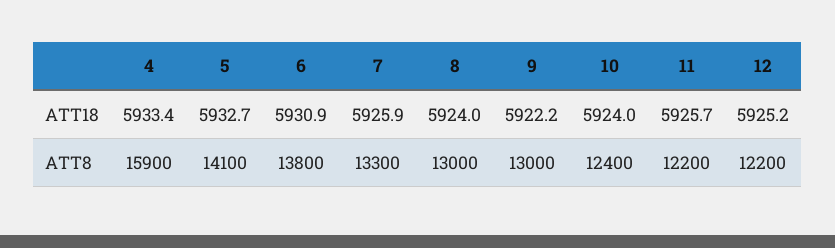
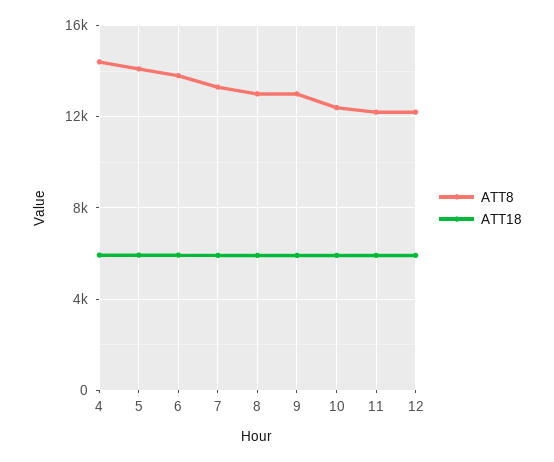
  {
    "ATT18": {
      "4": 5933.4,
      "5": 5932.7,
      "6": 5930.9,
      "7": 5925.9,
      "8": 5924,
      "9": 5922.2,
      "10": 5924,
      "11": 5925.7,
      "12": 5925.2
    },
    "ATT8": {
-     "4": 15900,
+     "4": 14500,
      "5": 14100,
      "6": 13800,
      "7": 13300,
      "8": 13000,
      "9": 13000,
      "10": 12400,
      "11": 12200,
      "12": 12200
    }
  }

